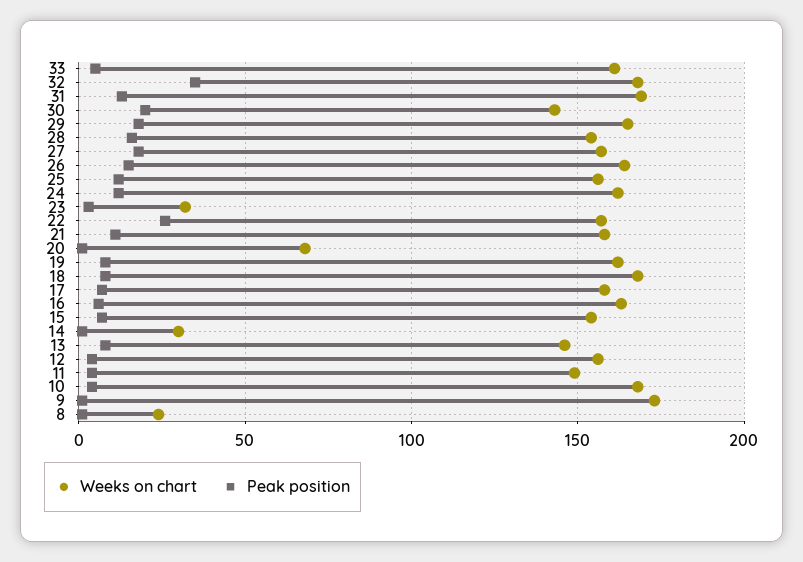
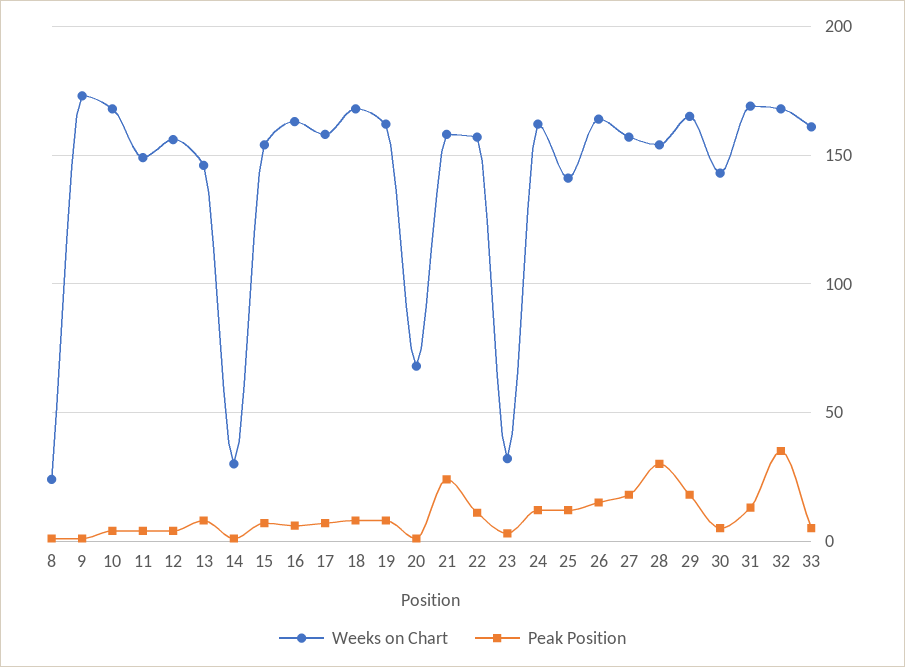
  {
    "Weeks on chart": {
      "33": 160,
      "32": 170,
      "31": 170,
      "30": 145,
      "29": 165,
      "28": 155,
      "27": 155,
      "26": 165,
-     "25": 155,
+     "25": 140,
      "24": 160,
      "23": 30,
      "22": 155,
      "21": 160,
      "20": 70,
      "19": 160,
      "18": 170,
      "17": 160,
      "16": 165,
      "15": 155,
      "14": 30,
      "13": 145,
      "12": 155,
      "11": 150,
      "10": 170,
      "9": 175,
      "8": 25
    },
    "Peak position": {
      "33": 5,
      "32": 35,
      "31": 15,
-     "30": 20,
+     "30": 5,
      "29": 20,
-     "28": 15,
+     "28": 30,
      "27": 20,
      "26": 15,
      "25": 10,
      "24": 10,
      "23": 5,
-     "22": 25,
+     "22": 10,
-     "21": 10,
+     "21": 25,
      "20": 0,
      "19": 10,
      "18": 10,
      "17": 5,
      "16": 5,
      "15": 5,
      "14": 0,
      "13": 10,
      "12": 5,
      "11": 5,
      "10": 5,
      "9": 0,
      "8": 0
    }
  }

